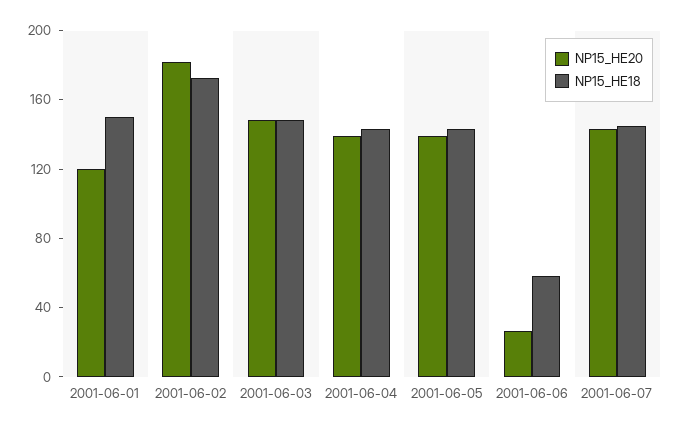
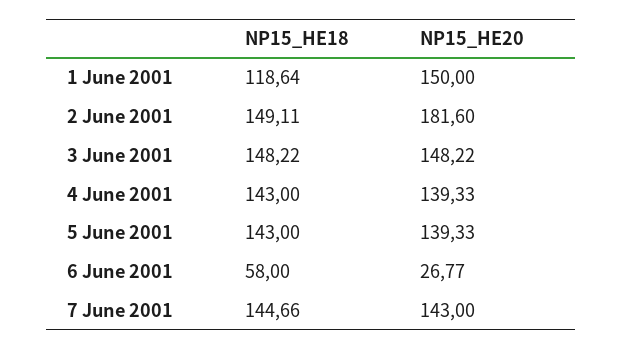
  {
    "NP15_HE20": {
-     "2001-06-01": 120,
+     "2001-06-01": 150,
      "2001-06-02": 181.6,
      "2001-06-03": 148.22,
      "2001-06-04": 139.33,
      "2001-06-05": 139.33,
      "2001-06-06": 26.77,
      "2001-06-07": 143
    },
    "NP15_HE18": {
-     "2001-06-01": 150,
+     "2001-06-01": 118.64,
-     "2001-06-02": 170,
+     "2001-06-02": 149.11,
      "2001-06-03": 148.22,
      "2001-06-04": 143,
      "2001-06-05": 143,
      "2001-06-06": 58,
      "2001-06-07": 144.66
    }
  }

